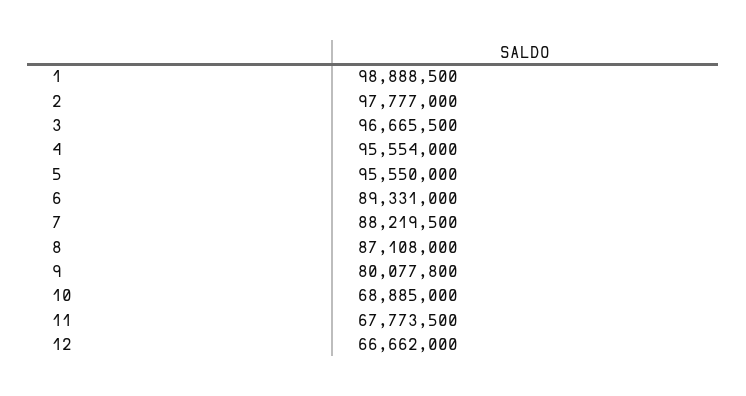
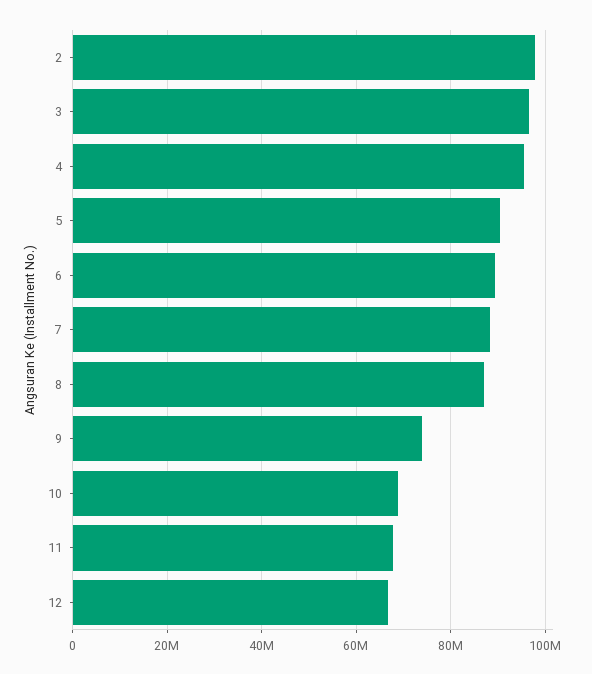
  {
-   "1": 98888500,
    "2": 97777000,
    "3": 96665500,
    "4": 95554000,
-   "5": 95550000,
+   "5": 90000000,
    "6": 89331000,
    "7": 88219500,
    "8": 87108000,
-   "9": 80077800,
+   "9": 74000000,
    "10": 68885000,
    "11": 67773500,
    "12": 66662000
  }

